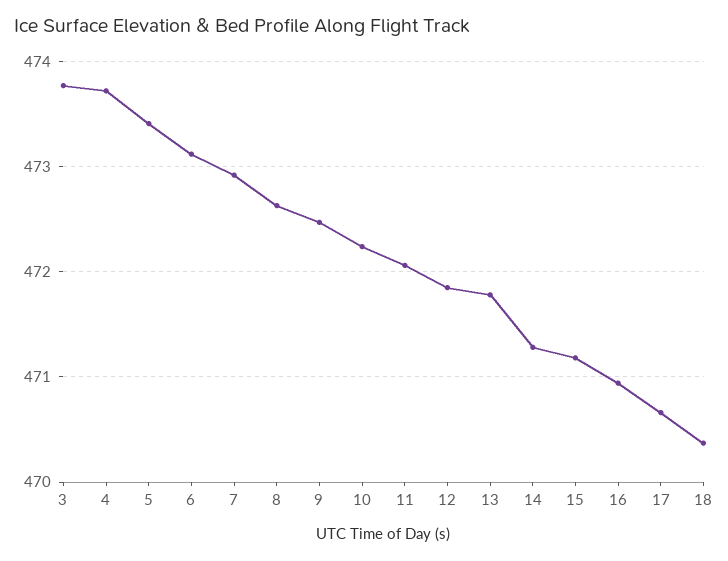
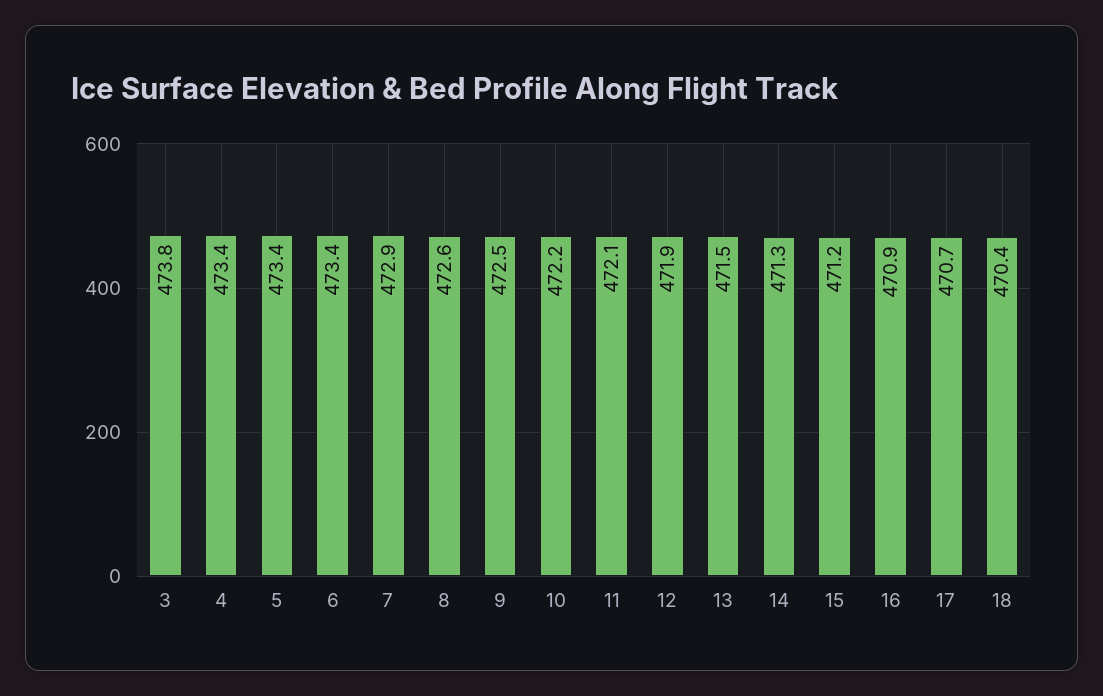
  {
    "3": 473.8,
-   "4": 473.7,
+   "4": 473.4,
    "5": 473.4,
-   "6": 473.1,
+   "6": 473.4,
    "7": 472.9,
    "8": 472.6,
    "9": 472.5,
    "10": 472.2,
    "11": 472.1,
    "12": 471.9,
-   "13": 471.8,
+   "13": 471.5,
    "14": 471.3,
    "15": 471.2,
    "16": 470.9,
    "17": 470.7,
    "18": 470.4
  }

